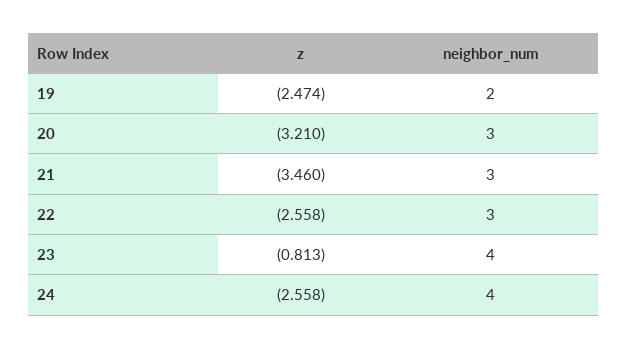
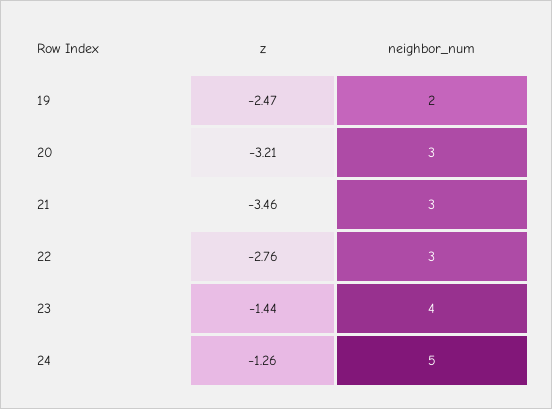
  {
    "z": {
      "19": -2.474,
      "20": -3.21,
      "21": -3.46,
-     "22": -2.558,
+     "22": -2.76,
-     "23": -0.813,
+     "23": -1.44,
-     "24": -2.558
+     "24": -1.26
    },
    "neighbor_num": {
      "19": 2,
      "20": 3,
      "21": 3,
      "22": 3,
      "23": 4,
-     "24": 4
+     "24": 5
    }
  }

